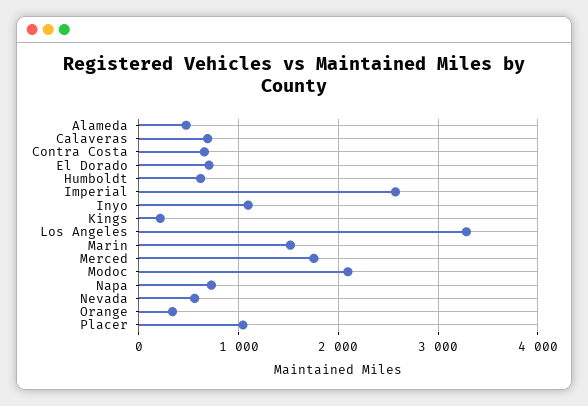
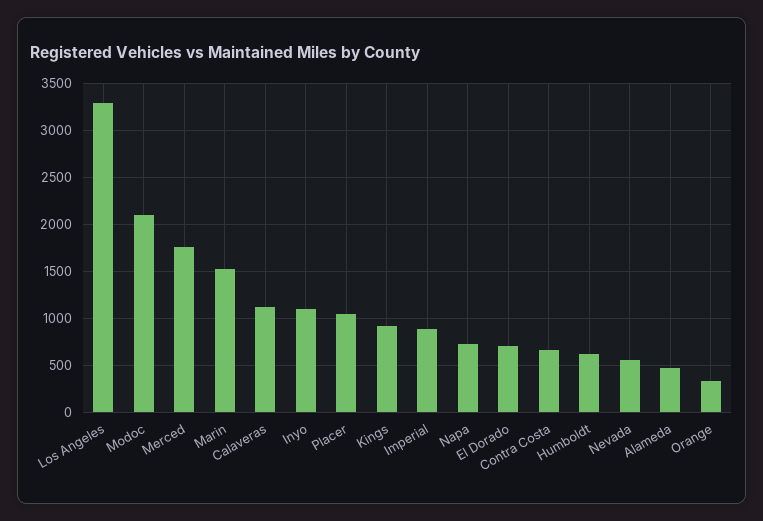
  {
    "Alameda": 500,
-   "Calaveras": 700,
+   "Calaveras": 1100,
    "Contra Costa": 700,
    "El Dorado": 700,
    "Humboldt": 600,
-   "Imperial": 2600,
+   "Imperial": 900,
    "Inyo": 1100,
-   "Kings": 200,
+   "Kings": 900,
    "Los Angeles": 3300,
    "Marin": 1500,
    "Merced": 1800,
    "Modoc": 2100,
    "Napa": 700,
    "Nevada": 600,
    "Orange": 300,
    "Placer": 1000
  }

